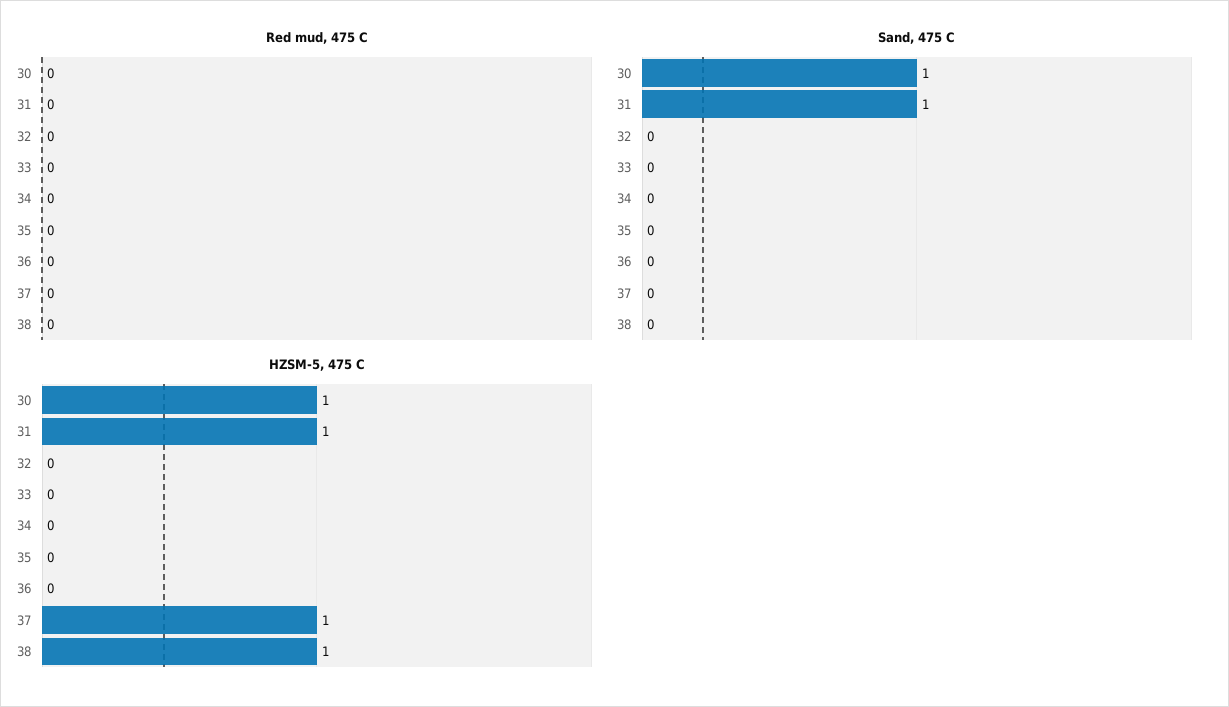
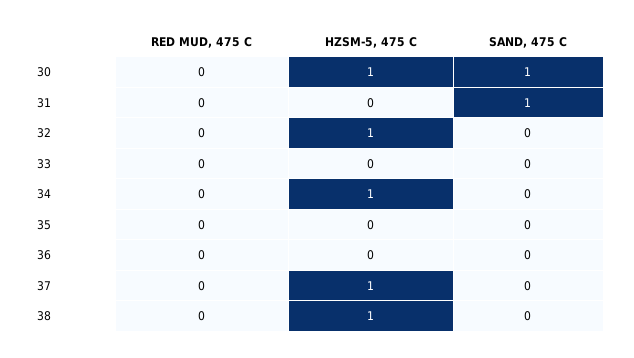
  {
    "Red mud, 475 C": {
      "30": 0,
      "31": 0,
      "32": 0,
      "33": 0,
      "34": 0,
      "35": 0,
      "36": 0,
      "37": 0,
      "38": 0
    },
    "Sand, 475 C": {
      "30": 1,
      "31": 1,
      "32": 0,
      "33": 0,
      "34": 0,
      "35": 0,
      "36": 0,
      "37": 0,
      "38": 0
    },
    "HZSM-5, 475 C": {
      "30": 1,
-     "31": 1,
+     "31": 0,
-     "32": 0,
+     "32": 1,
      "33": 0,
-     "34": 0,
+     "34": 1,
      "35": 0,
      "36": 0,
      "37": 1,
      "38": 1
    }
  }

